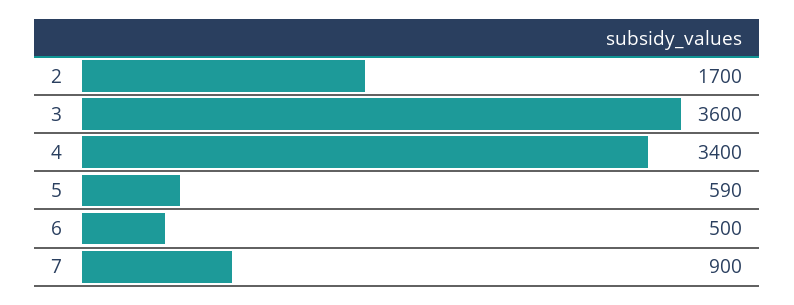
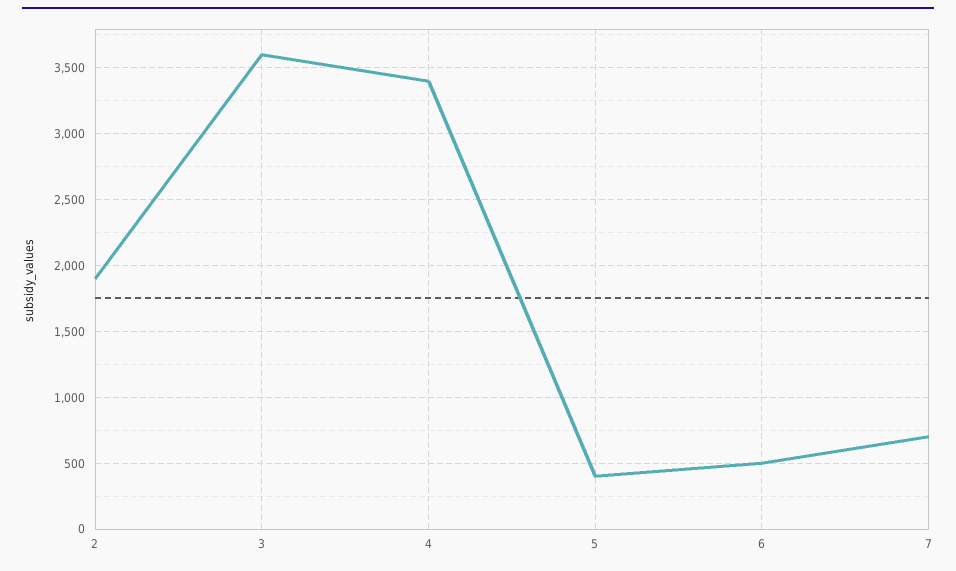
  {
-   "2": 1700,
+   "2": 1900,
    "3": 3600,
    "4": 3400,
-   "5": 590,
+   "5": 400,
    "6": 500,
-   "7": 900
+   "7": 700
  }

